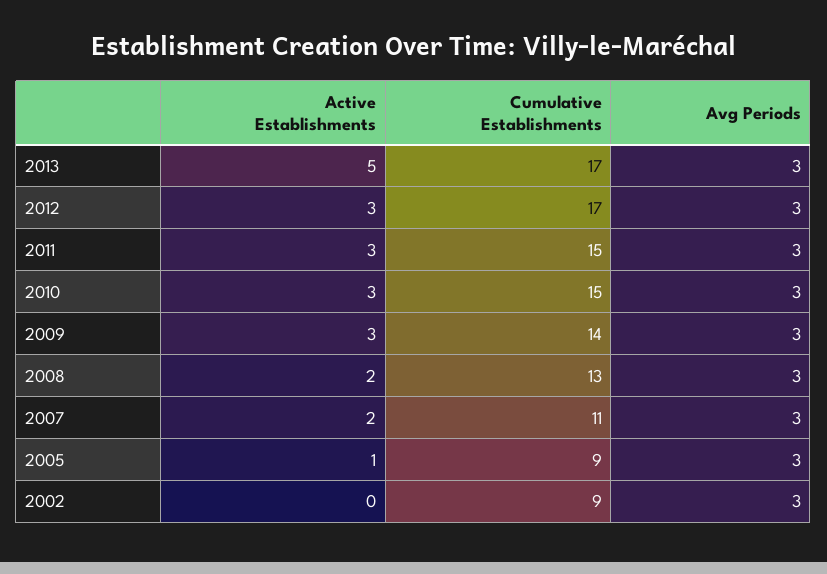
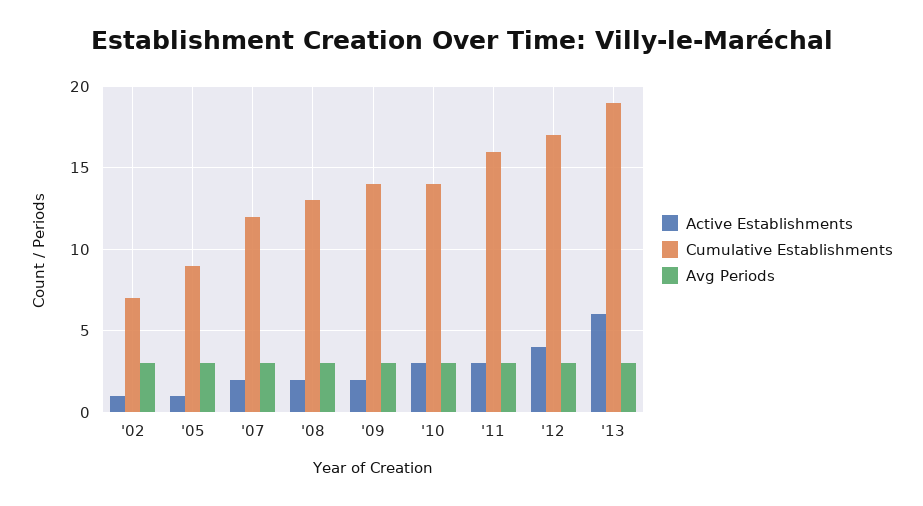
  {
    "Active Establishments": {
-     "2013": 5,
+     "2013": 6,
-     "2012": 3,
+     "2012": 4,
      "2011": 3,
      "2010": 3,
-     "2009": 3,
+     "2009": 2,
      "2008": 2,
      "2007": 2,
      "2005": 1,
-     "2002": 0
+     "2002": 1
    },
    "Cumulative Establishments": {
-     "2013": 17,
+     "2013": 19,
      "2012": 17,
-     "2011": 15,
+     "2011": 16,
-     "2010": 15,
+     "2010": 14,
      "2009": 14,
      "2008": 13,
-     "2007": 11,
+     "2007": 12,
      "2005": 9,
-     "2002": 9
+     "2002": 7
    },
    "Avg Periods": {
      "2013": 3,
      "2012": 3,
      "2011": 3,
      "2010": 3,
      "2009": 3,
      "2008": 3,
      "2007": 3,
      "2005": 3,
      "2002": 3
    }
  }

